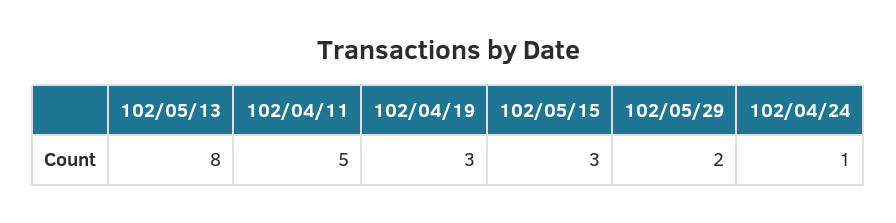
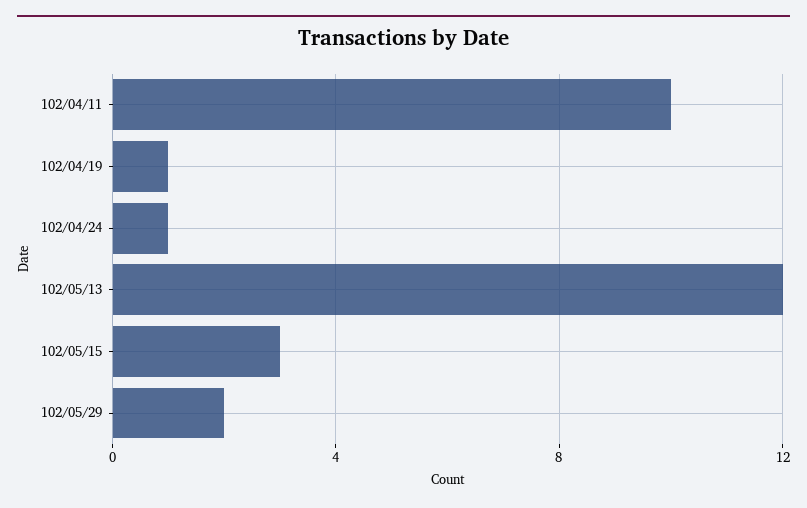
  {
-   "102/05/13": 8,
+   "102/05/13": 12,
-   "102/04/11": 5,
+   "102/04/11": 10,
-   "102/04/19": 3,
+   "102/04/19": 1,
    "102/05/15": 3,
    "102/05/29": 2,
    "102/04/24": 1
  }

